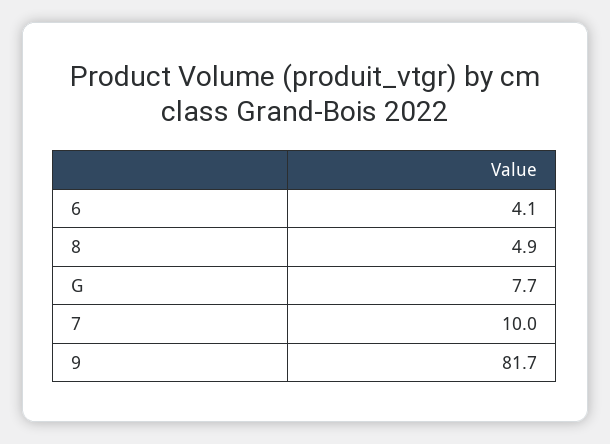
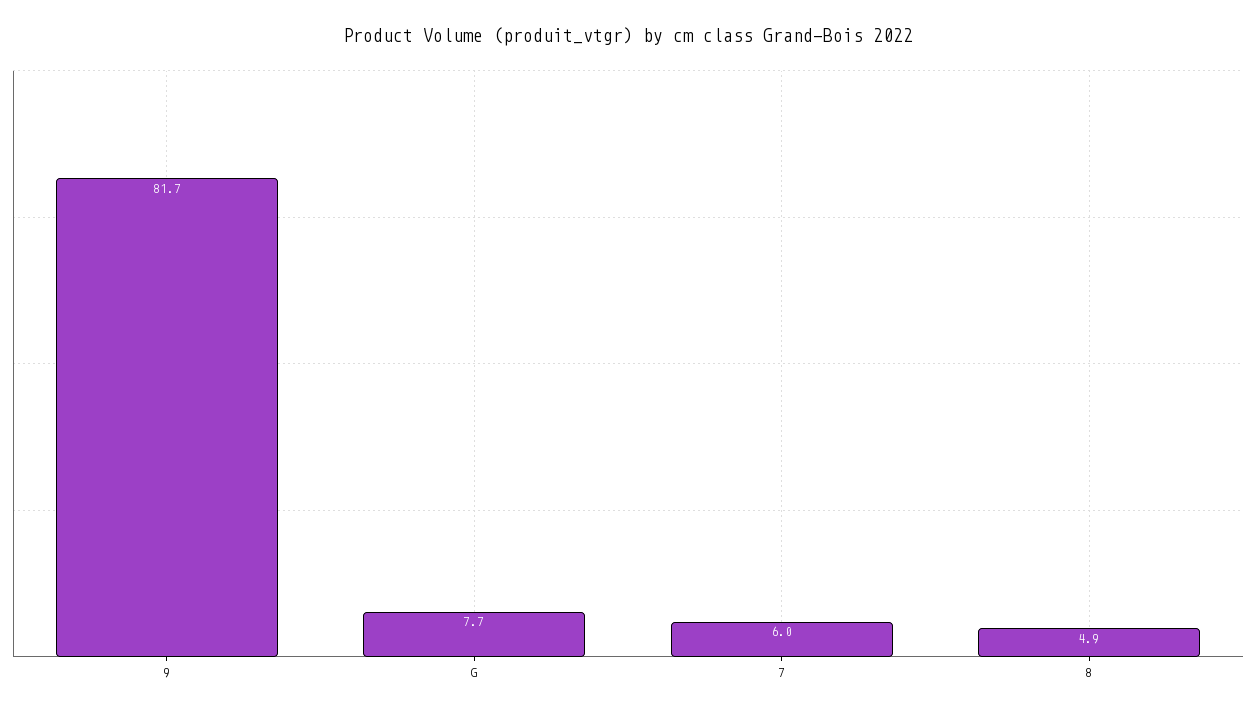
  {
-   "6": 4.1,
    "8": 4.9,
    "G": 7.7,
-   "7": 10,
+   "7": 6,
    "9": 81.7
  }

